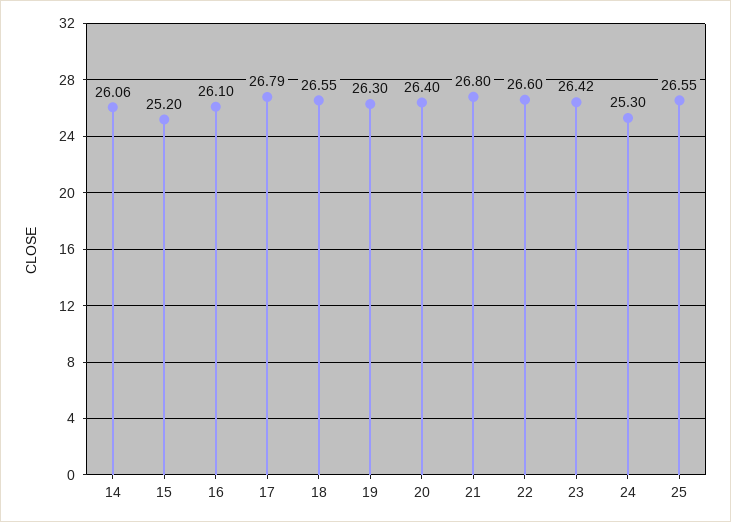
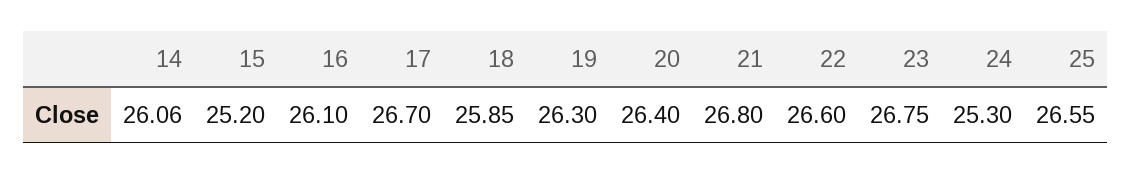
  {
    "14": 26.06,
    "15": 25.2,
    "16": 26.1,
-   "17": 26.79,
+   "17": 26.7,
-   "18": 26.55,
+   "18": 25.85,
    "19": 26.3,
    "20": 26.4,
    "21": 26.8,
    "22": 26.6,
-   "23": 26.42,
+   "23": 26.75,
    "24": 25.3,
    "25": 26.55
  }

